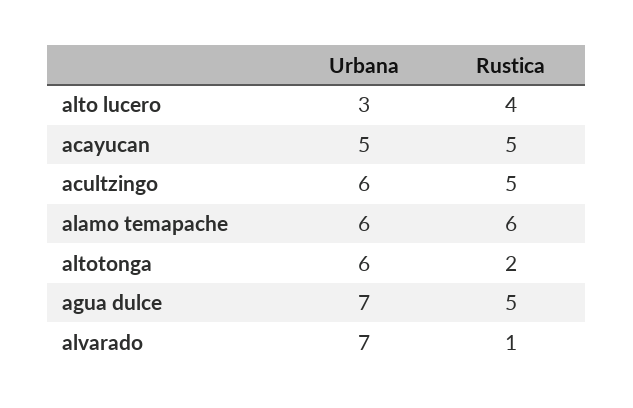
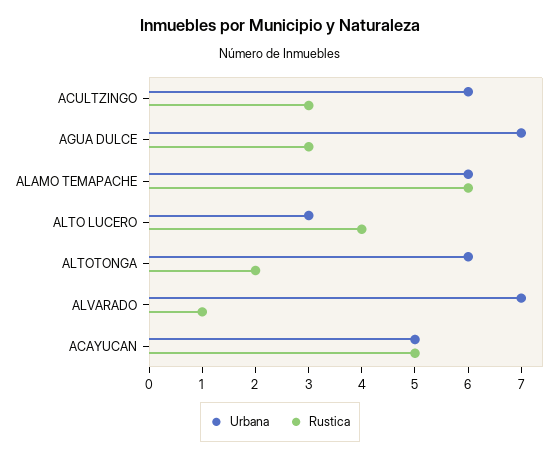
  {
    "Urbana": {
      "alto lucero": 3,
      "acayucan": 5,
      "acultzingo": 6,
      "alamo temapache": 6,
      "altotonga": 6,
      "agua dulce": 7,
      "alvarado": 7
    },
    "Rustica": {
      "alto lucero": 4,
      "acayucan": 5,
-     "acultzingo": 5,
+     "acultzingo": 3,
      "alamo temapache": 6,
      "altotonga": 2,
-     "agua dulce": 5,
+     "agua dulce": 3,
      "alvarado": 1
    }
  }

